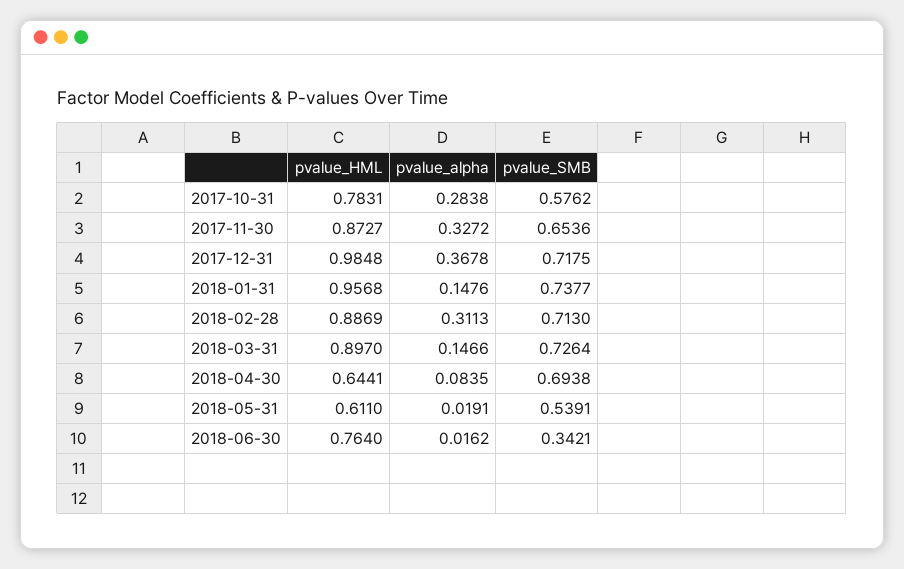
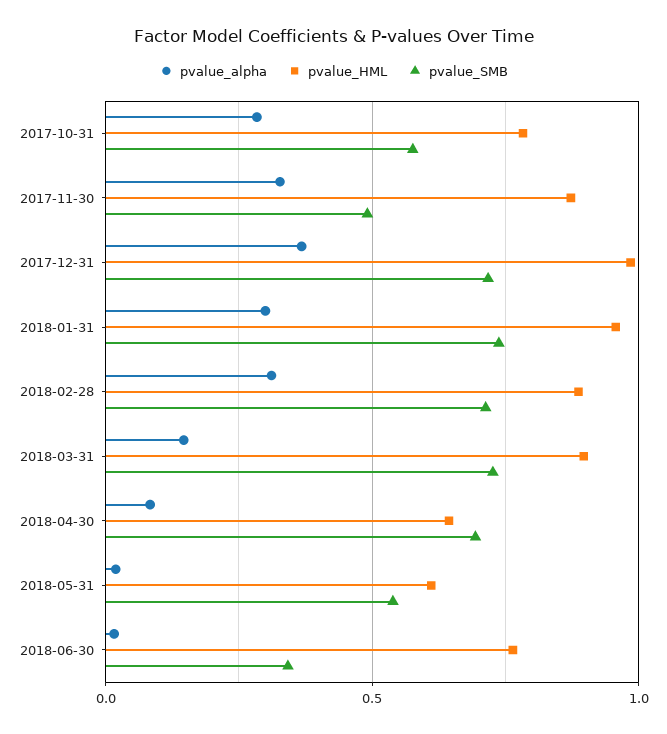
  {
    "pvalue_HML": {
      "2017-10-31": 0.7831,
      "2017-11-30": 0.8727,
      "2017-12-31": 0.9848,
      "2018-01-31": 0.9568,
      "2018-02-28": 0.8869,
      "2018-03-31": 0.897,
      "2018-04-30": 0.6441,
      "2018-05-31": 0.611,
      "2018-06-30": 0.764
    },
    "pvalue_alpha": {
      "2017-10-31": 0.2838,
      "2017-11-30": 0.3272,
      "2017-12-31": 0.3678,
-     "2018-01-31": 0.1476,
+     "2018-01-31": 0.3,
      "2018-02-28": 0.3113,
      "2018-03-31": 0.1466,
      "2018-04-30": 0.0835,
      "2018-05-31": 0.0191,
      "2018-06-30": 0.0162
    },
    "pvalue_SMB": {
      "2017-10-31": 0.5762,
-     "2017-11-30": 0.6536,
+     "2017-11-30": 0.5,
      "2017-12-31": 0.7175,
      "2018-01-31": 0.7377,
      "2018-02-28": 0.713,
      "2018-03-31": 0.7264,
      "2018-04-30": 0.6938,
      "2018-05-31": 0.5391,
      "2018-06-30": 0.3421
    }
  }

